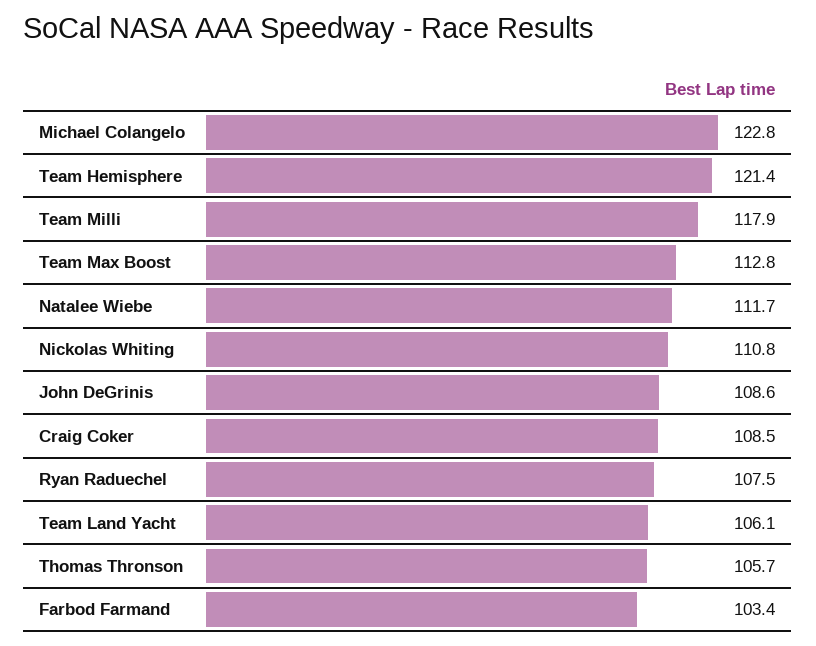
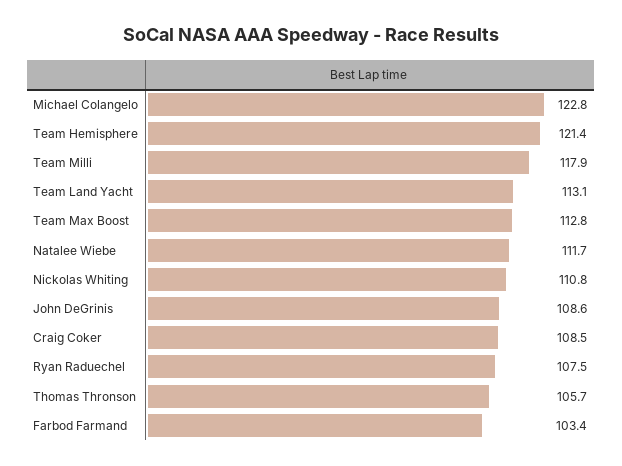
  {
    "Michael Colangelo": 122.8,
    "Team Hemisphere": 121.4,
    "Team Milli": 117.9,
    "Team Max Boost": 112.8,
    "Natalee Wiebe": 111.7,
    "Nickolas Whiting": 110.8,
    "John DeGrinis": 108.6,
    "Craig Coker": 108.5,
    "Ryan Raduechel": 107.5,
-   "Team Land Yacht": 106.1,
+   "Team Land Yacht": 113.1,
    "Thomas Thronson": 105.7,
    "Farbod Farmand": 103.4
  }

